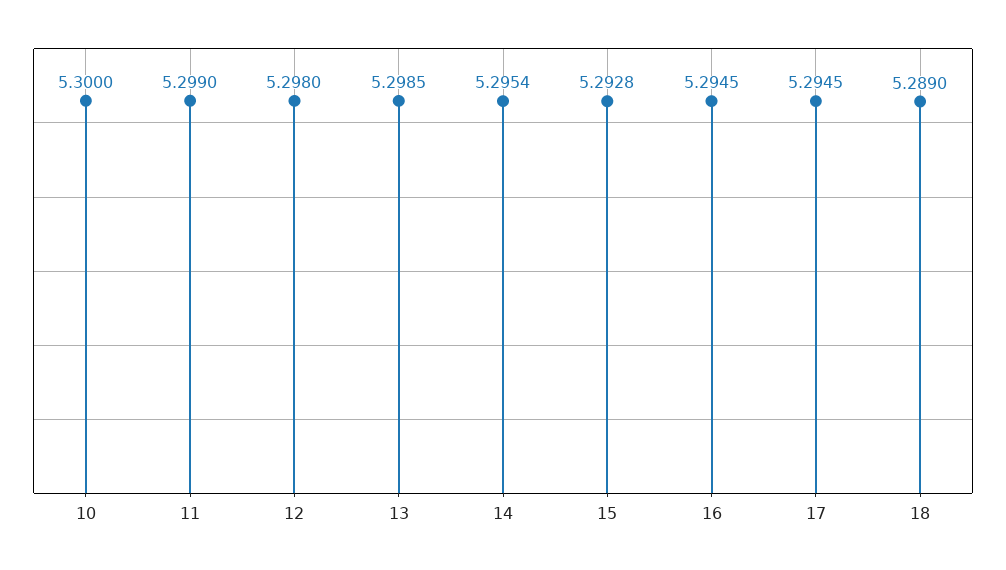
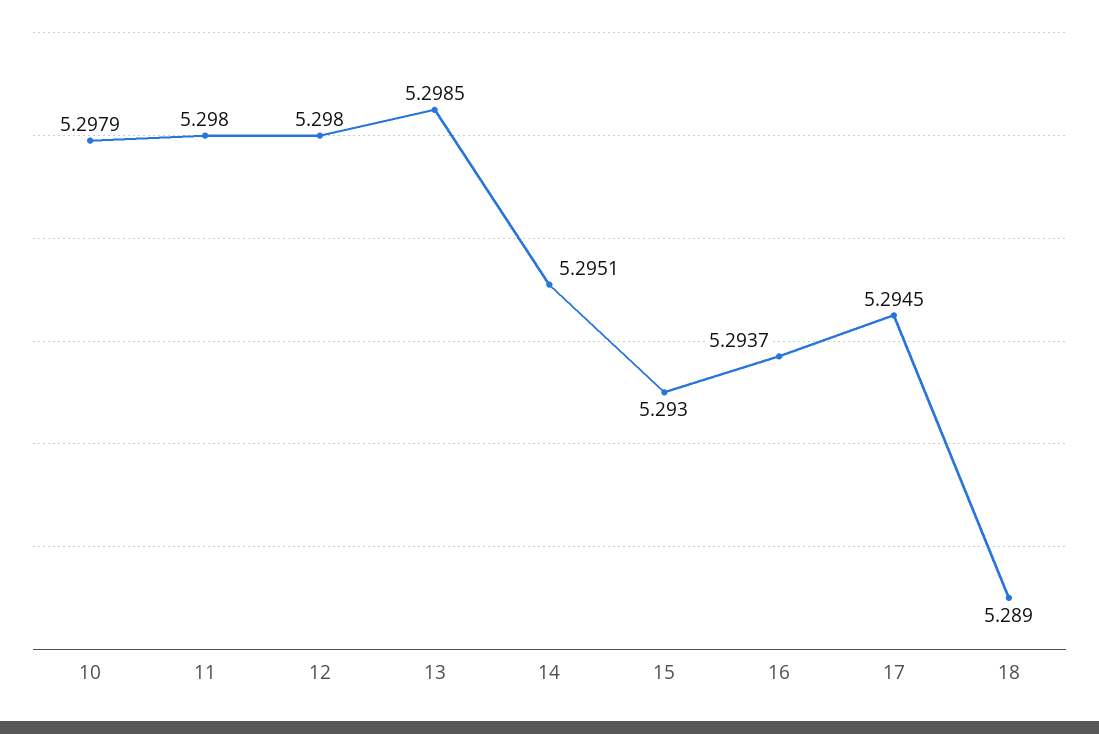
  {
-   "10": 5.3,
+   "10": 5.2979,
-   "11": 5.299,
+   "11": 5.298,
    "12": 5.298,
    "13": 5.2985,
-   "14": 5.2954,
+   "14": 5.2951,
-   "15": 5.2928,
+   "15": 5.293,
-   "16": 5.2945,
+   "16": 5.2937,
    "17": 5.2945,
    "18": 5.289
  }

